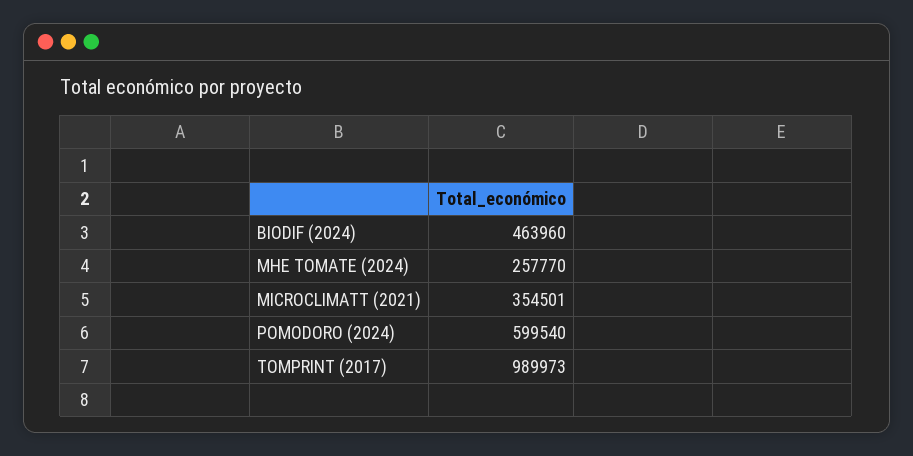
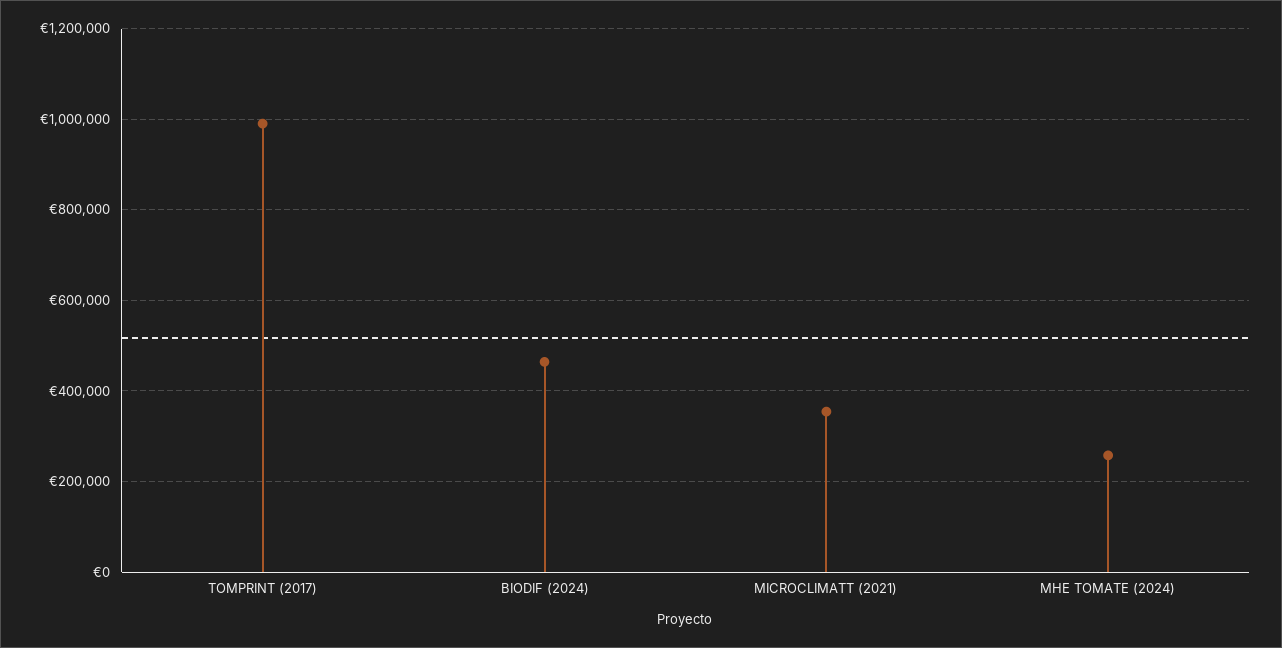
  {
    "BIODIF (2024)": 463960,
    "MHE TOMATE (2024)": 257770,
    "MICROCLIMATT (2021)": 354501,
-   "POMODORO (2024)": 599540,
    "TOMPRINT (2017)": 989973
  }

